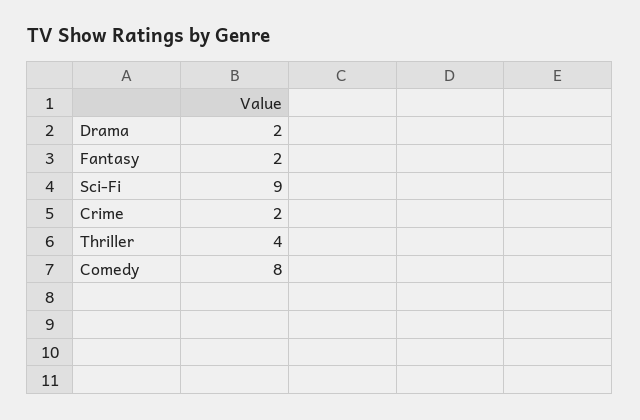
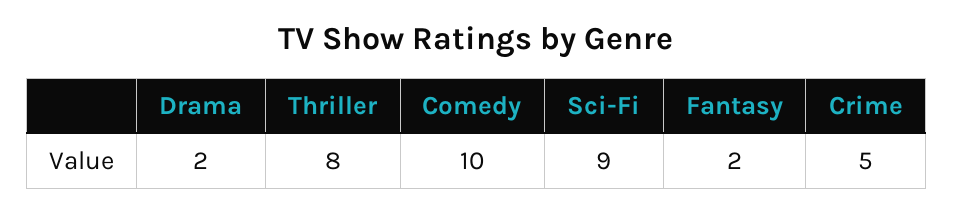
  {
    "Drama": 2,
    "Fantasy": 2,
    "Sci-Fi": 9,
-   "Crime": 2,
+   "Crime": 5,
-   "Thriller": 4,
+   "Thriller": 8,
-   "Comedy": 8
+   "Comedy": 10
  }

